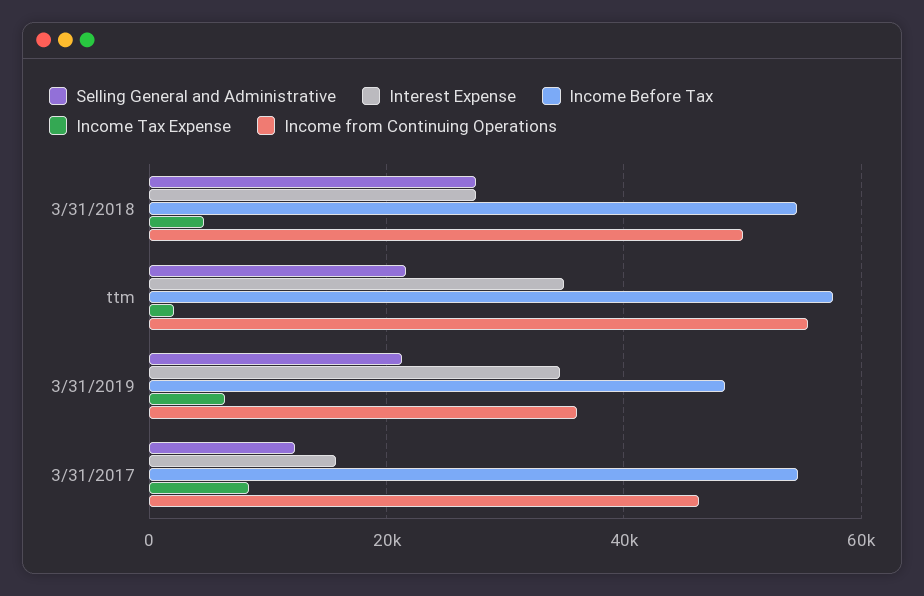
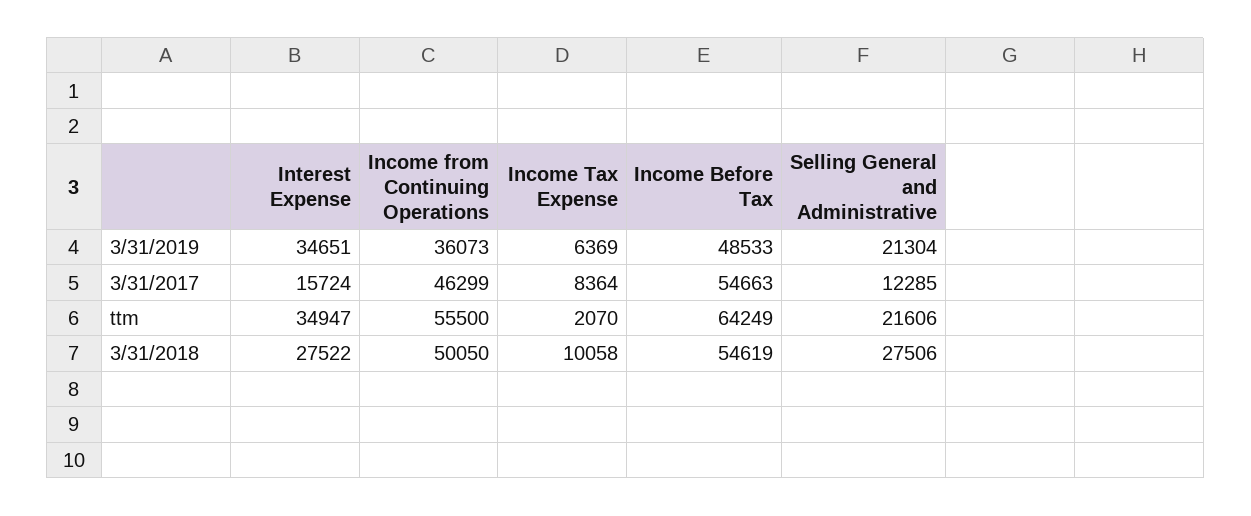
  {
    "Selling General and Administrative": {
      "3/31/2018": 27506,
      "ttm": 21606,
      "3/31/2019": 21304,
      "3/31/2017": 12285
    },
    "Interest Expense": {
      "3/31/2018": 27522,
      "ttm": 34947,
      "3/31/2019": 34651,
      "3/31/2017": 15724
    },
    "Income Before Tax": {
      "3/31/2018": 54619,
-     "ttm": 58000,
+     "ttm": 64249,
      "3/31/2019": 48533,
      "3/31/2017": 54663
    },
    "Income Tax Expense": {
-     "3/31/2018": 4000,
+     "3/31/2018": 10058,
      "ttm": 2070,
      "3/31/2019": 6369,
      "3/31/2017": 8364
    },
    "Income from Continuing Operations": {
      "3/31/2018": 50050,
      "ttm": 55500,
      "3/31/2019": 36073,
      "3/31/2017": 46299
    }
  }

